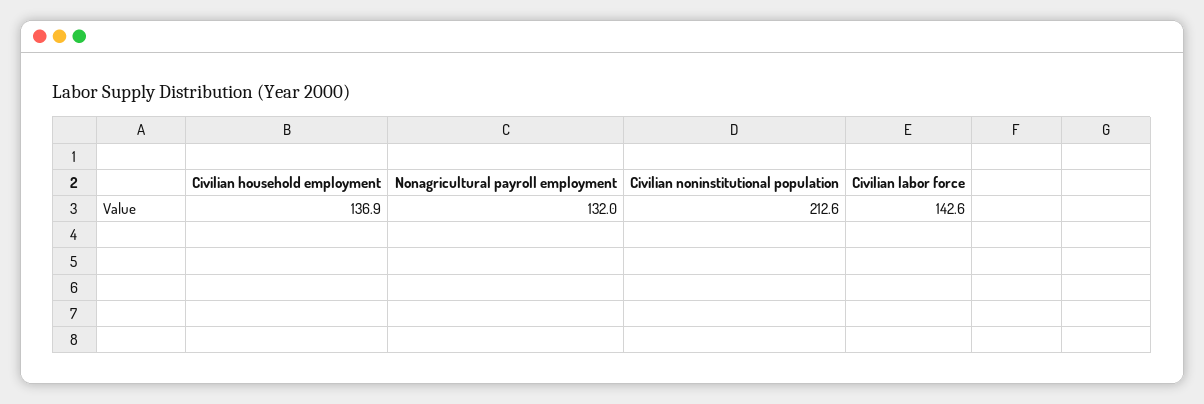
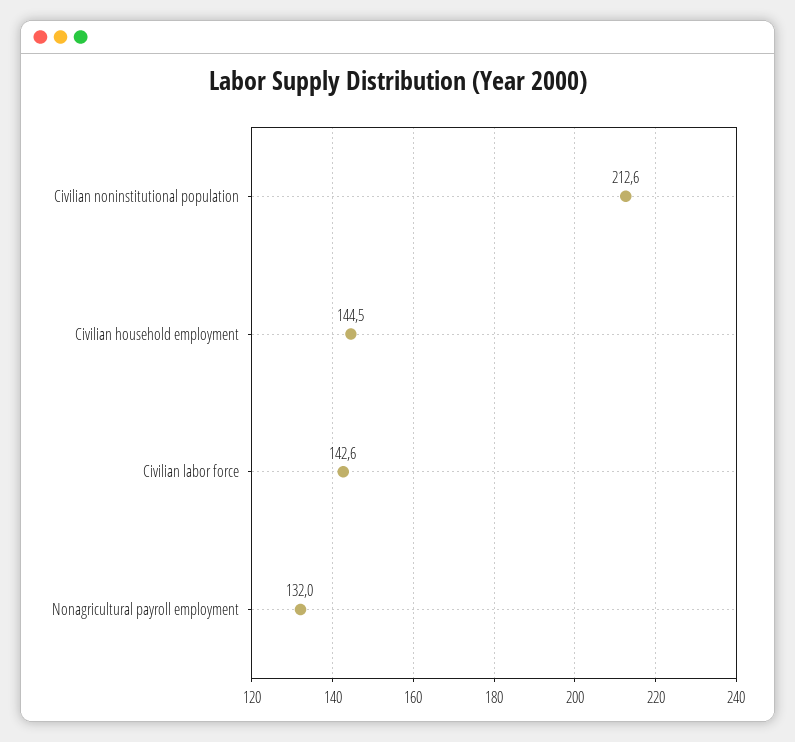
  {
-   "Civilian household employment": 136.9,
+   "Civilian household employment": 144.5,
    "Nonagricultural payroll employment": 132,
    "Civilian noninstitutional population": 212.6,
    "Civilian labor force": 142.6
  }

